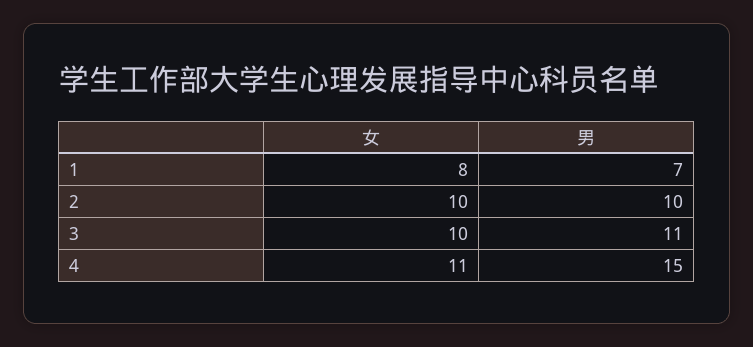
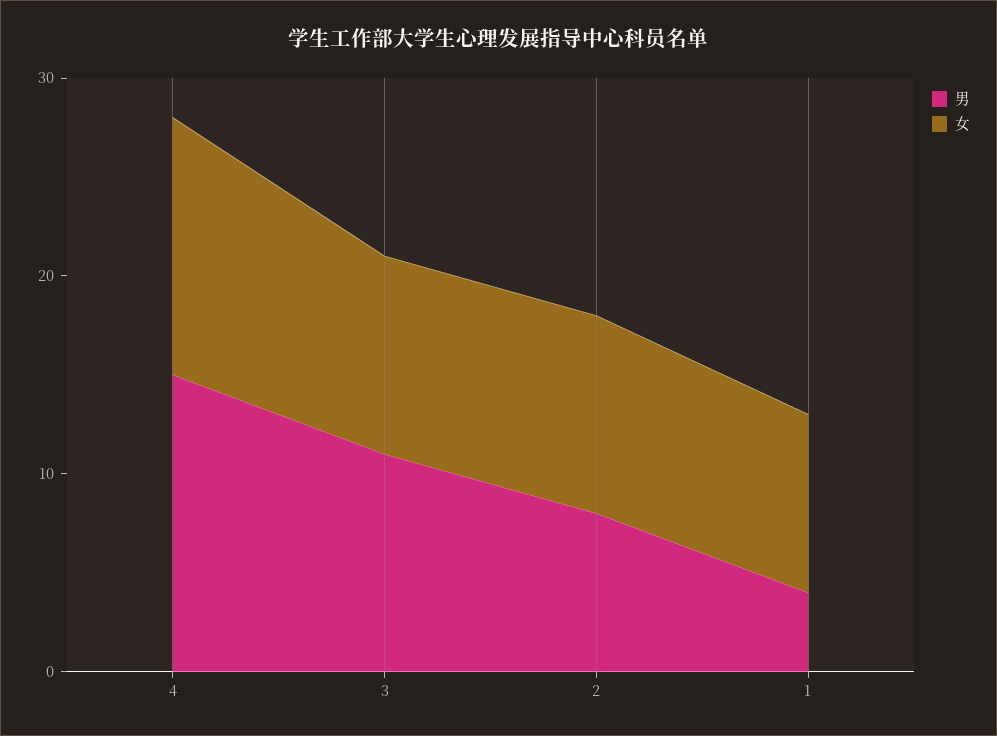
  {
    "女": {
-     "1": 8,
+     "1": 9,
      "2": 10,
      "3": 10,
-     "4": 11
+     "4": 13
    },
    "男": {
-     "1": 7,
+     "1": 4,
-     "2": 10,
+     "2": 8,
      "3": 11,
      "4": 15
    }
  }

